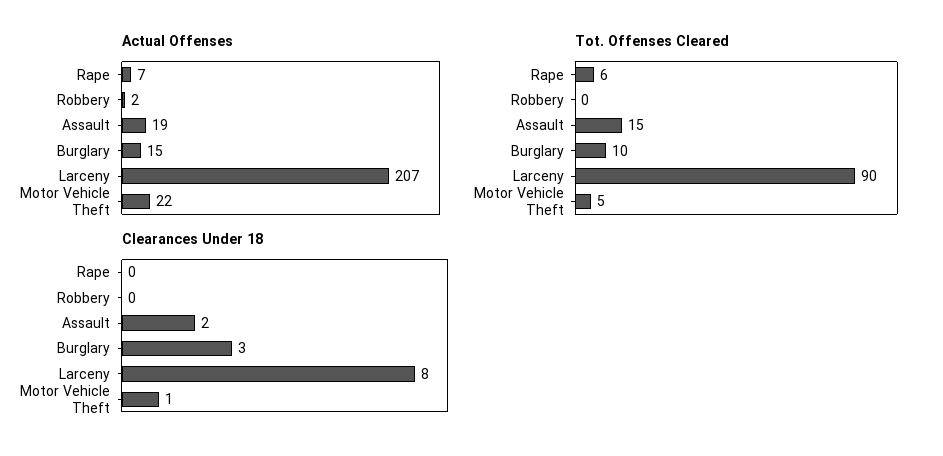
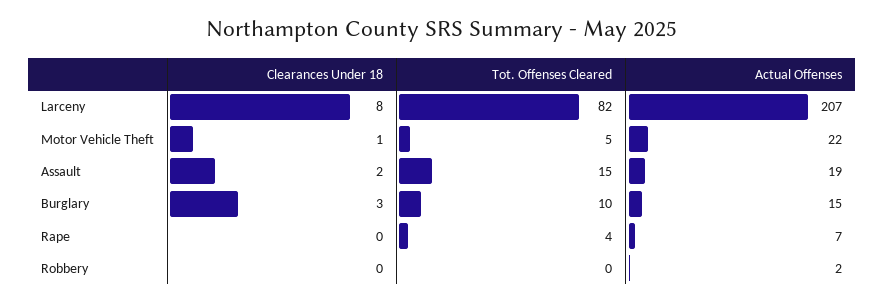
  {
    "Actual Offenses": {
      "Rape": 7,
      "Robbery": 2,
      "Assault": 19,
      "Burglary": 15,
      "Larceny": 207,
      "Motor Vehicle Theft": 22
    },
    "Tot. Offenses Cleared": {
-     "Rape": 6,
+     "Rape": 4,
      "Robbery": 0,
      "Assault": 15,
      "Burglary": 10,
-     "Larceny": 90,
+     "Larceny": 82,
      "Motor Vehicle Theft": 5
    },
    "Clearances Under 18": {
      "Rape": 0,
      "Robbery": 0,
      "Assault": 2,
      "Burglary": 3,
      "Larceny": 8,
      "Motor Vehicle Theft": 1
    }
  }

